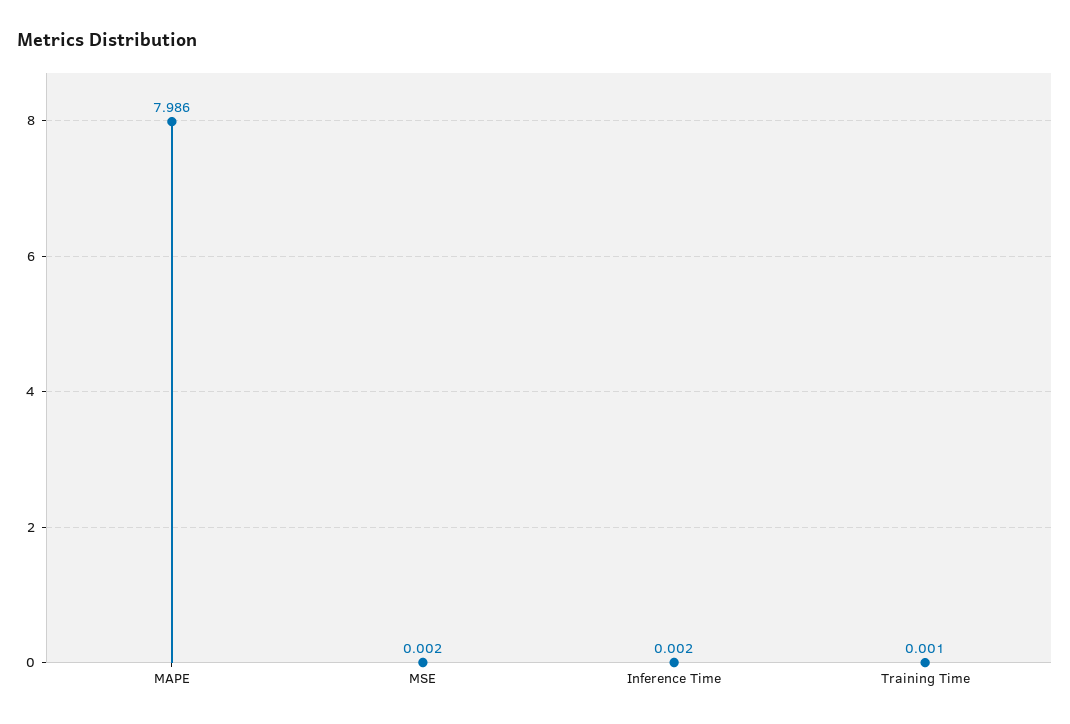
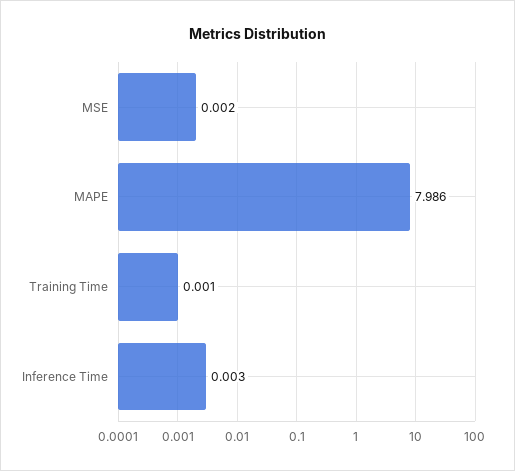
  {
    "MAPE": 7.986,
    "MSE": 0.002,
-   "Inference Time": 0.002,
+   "Inference Time": 0.003,
    "Training Time": 0.001
  }

